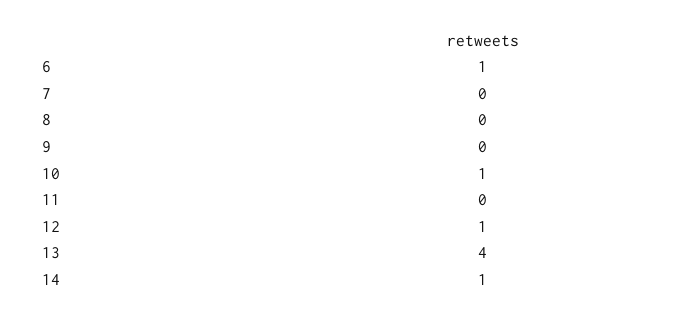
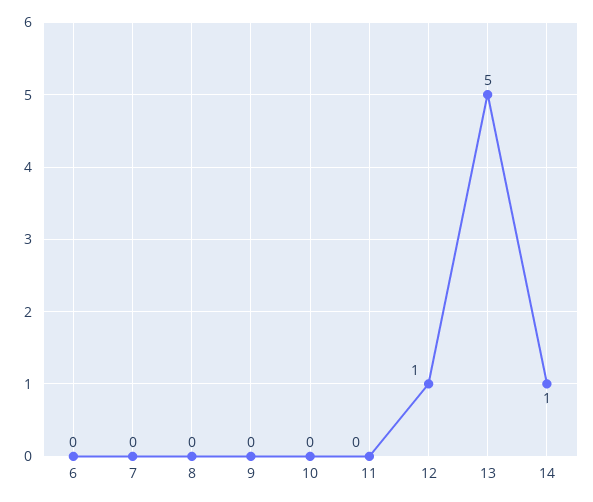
  {
-   "6": 1,
+   "6": 0,
    "7": 0,
    "8": 0,
    "9": 0,
-   "10": 1,
+   "10": 0,
    "11": 0,
    "12": 1,
-   "13": 4,
+   "13": 5,
    "14": 1
  }

